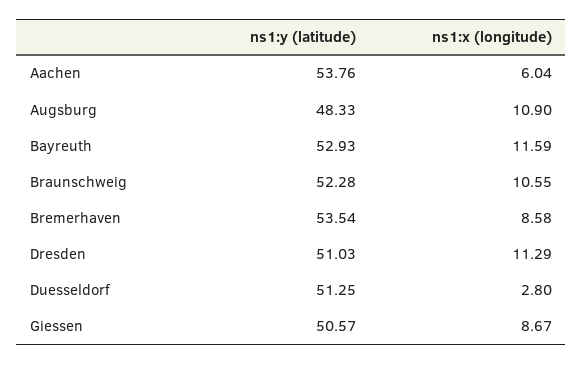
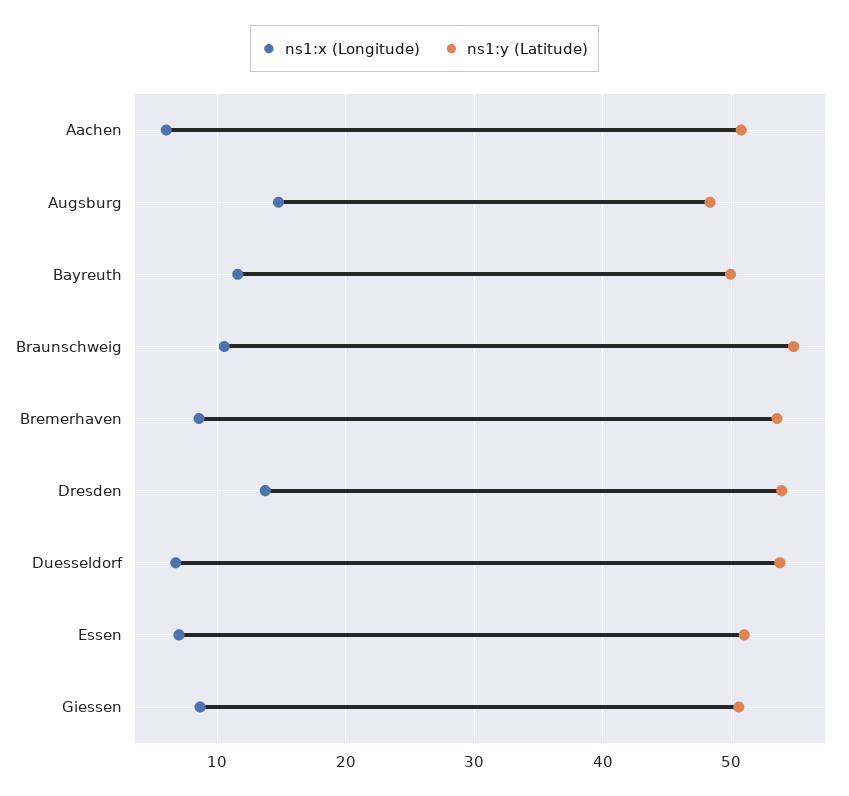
  {
    "ns1:y (latitude)": {
-     "Aachen": 53.76,
+     "Aachen": 51,
      "Augsburg": 48.33,
-     "Bayreuth": 52.93,
+     "Bayreuth": 50,
-     "Braunschweig": 52.28,
+     "Braunschweig": 55,
      "Bremerhaven": 53.54,
-     "Dresden": 51.03,
+     "Dresden": 54,
-     "Duesseldorf": 51.25,
+     "Duesseldorf": 54,
-     "Giessen": 50.57
+     "Giessen": 50.57,
+     "Essen": 51
    },
    "ns1:x (longitude)": {
      "Aachen": 6.04,
-     "Augsburg": 10.9,
+     "Augsburg": 15,
      "Bayreuth": 11.59,
      "Braunschweig": 10.55,
      "Bremerhaven": 8.58,
-     "Dresden": 11.29,
+     "Dresden": 14,
-     "Duesseldorf": 2.8,
+     "Duesseldorf": 7,
-     "Giessen": 8.67
+     "Giessen": 8.67,
+     "Essen": 7
    }
  }

